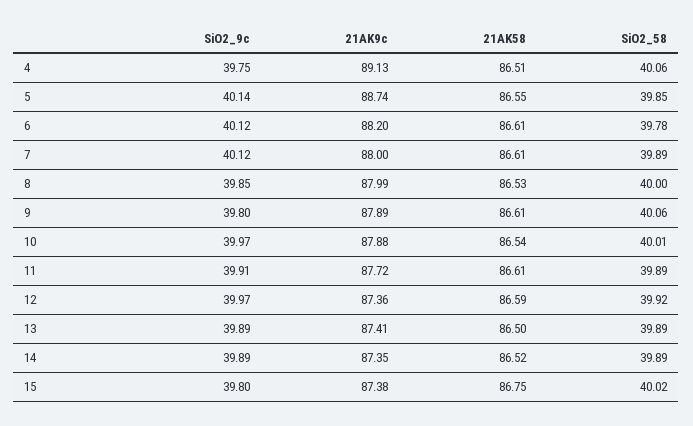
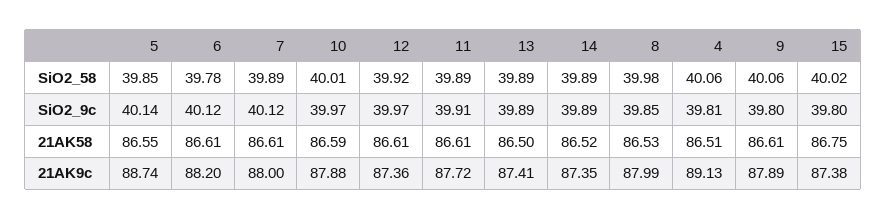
  {
    "SiO2_9c": {
-     "4": 39.75,
+     "4": 39.81,
      "5": 40.14,
      "6": 40.12,
      "7": 40.12,
      "8": 39.85,
      "9": 39.8,
      "10": 39.97,
      "11": 39.91,
      "12": 39.97,
      "13": 39.89,
      "14": 39.89,
      "15": 39.8
    },
    "21AK9c": {
      "4": 89.13,
      "5": 88.74,
      "6": 88.2,
      "7": 88,
      "8": 87.99,
      "9": 87.89,
      "10": 87.88,
      "11": 87.72,
      "12": 87.36,
      "13": 87.41,
      "14": 87.35,
      "15": 87.38
    },
    "21AK58": {
      "4": 86.51,
      "5": 86.55,
      "6": 86.61,
      "7": 86.61,
      "8": 86.53,
      "9": 86.61,
-     "10": 86.54,
+     "10": 86.59,
      "11": 86.61,
-     "12": 86.59,
+     "12": 86.61,
      "13": 86.5,
      "14": 86.52,
      "15": 86.75
    },
    "SiO2_58": {
      "4": 40.06,
      "5": 39.85,
      "6": 39.78,
      "7": 39.89,
-     "8": 40,
+     "8": 39.98,
      "9": 40.06,
      "10": 40.01,
      "11": 39.89,
      "12": 39.92,
      "13": 39.89,
      "14": 39.89,
      "15": 40.02
    }
  }

